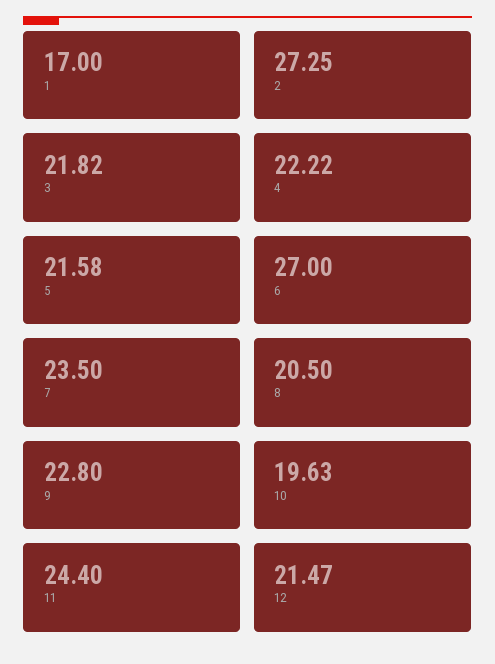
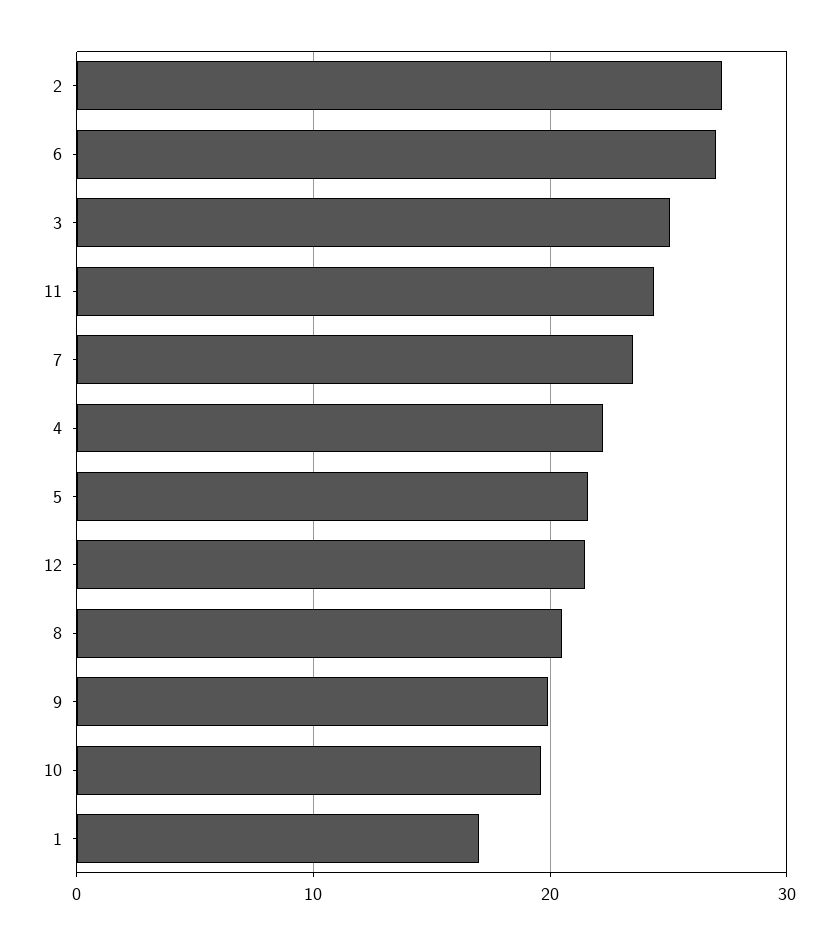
  {
    "1": 17,
    "2": 27.25,
-   "3": 21.82,
+   "3": 25,
    "4": 22.22,
    "5": 21.58,
    "6": 27,
    "7": 23.5,
    "8": 20.5,
-   "9": 22.8,
+   "9": 20,
    "10": 19.63,
    "11": 24.4,
    "12": 21.47
  }

